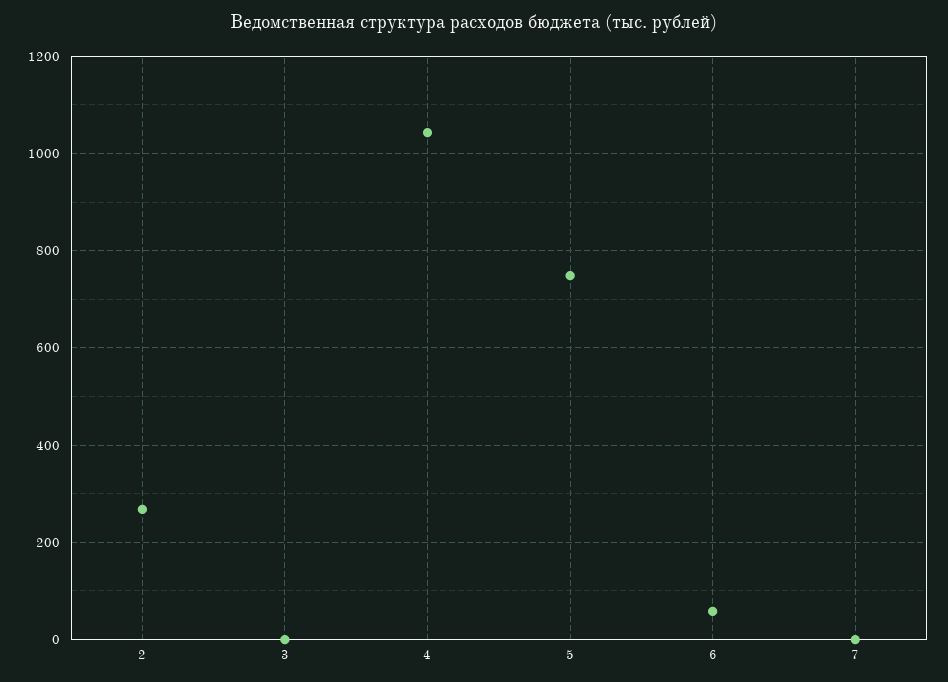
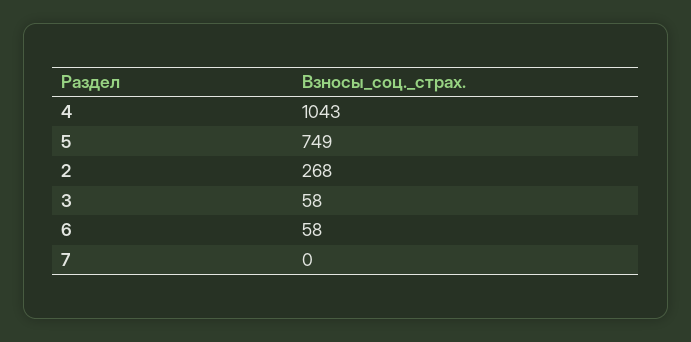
  {
    "2": 268,
-   "3": 0,
+   "3": 58,
    "4": 1043,
    "5": 749,
    "6": 58,
    "7": 0
  }

